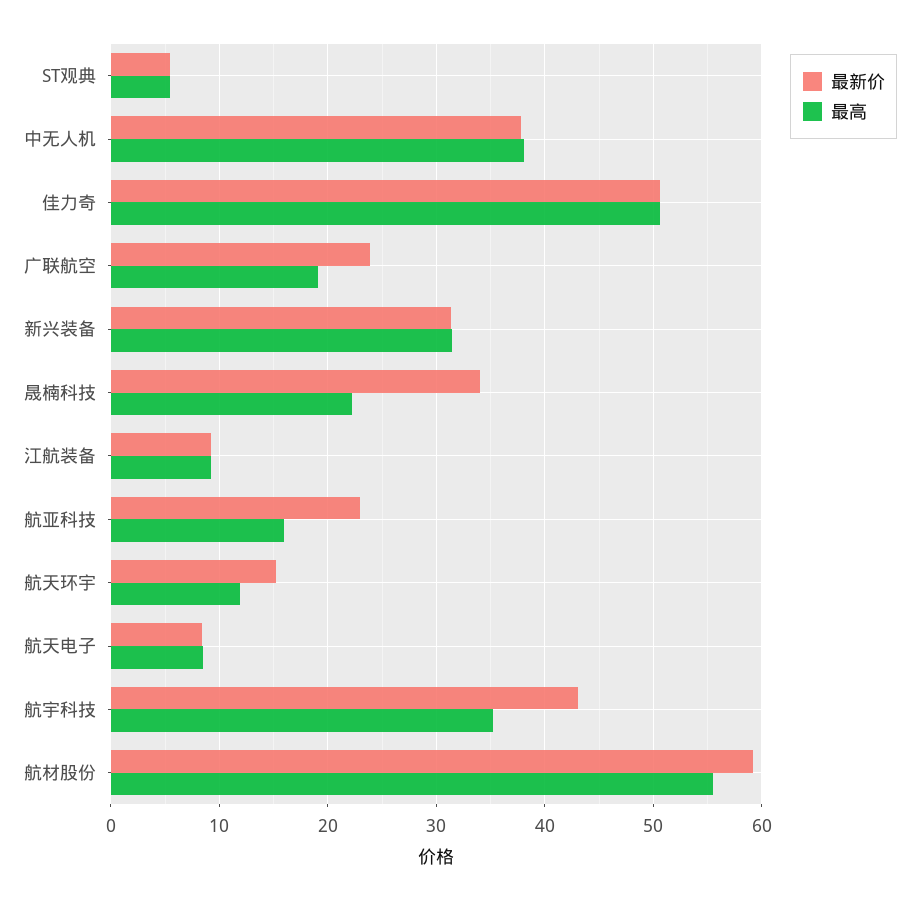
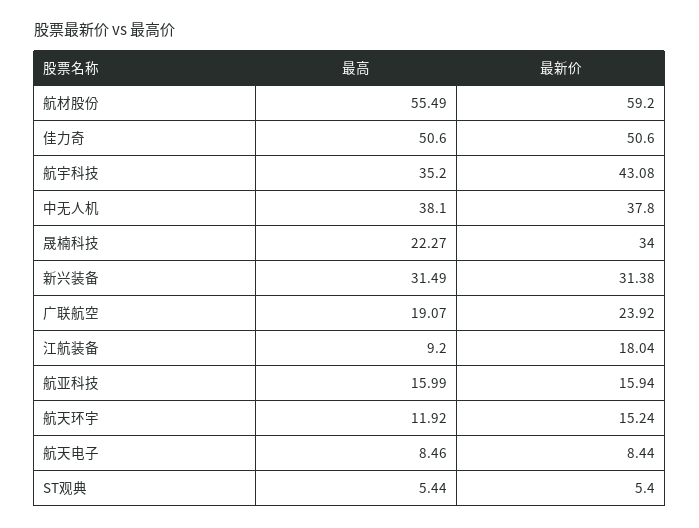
  {
    "最新价": {
      "ST观典": 5.4,
      "中无人机": 37.8,
      "佳力奇": 50.6,
      "广联航空": 23.92,
      "新兴装备": 31.38,
      "晟楠科技": 34,
-     "江航装备": 9,
+     "江航装备": 18.04,
-     "航亚科技": 23,
+     "航亚科技": 15.94,
      "航天环宇": 15.24,
      "航天电子": 8.44,
      "航宇科技": 43.08,
      "航材股份": 59.2
    },
    "最高": {
      "ST观典": 5.44,
      "中无人机": 38.1,
      "佳力奇": 50.6,
      "广联航空": 19.07,
      "新兴装备": 31.49,
      "晟楠科技": 22.27,
      "江航装备": 9.2,
      "航亚科技": 15.99,
      "航天环宇": 11.92,
      "航天电子": 8.46,
      "航宇科技": 35.2,
      "航材股份": 55.49
    }
  }

